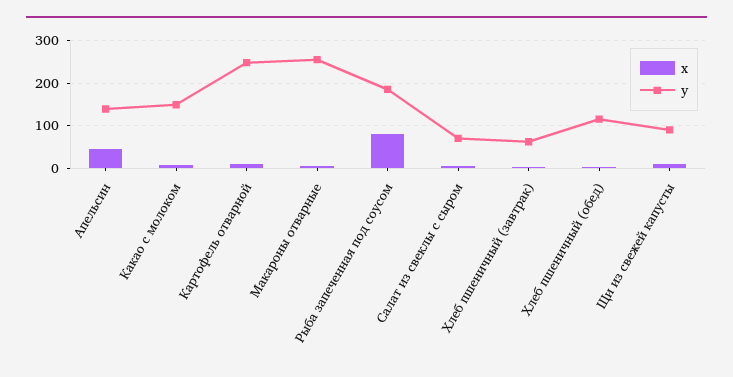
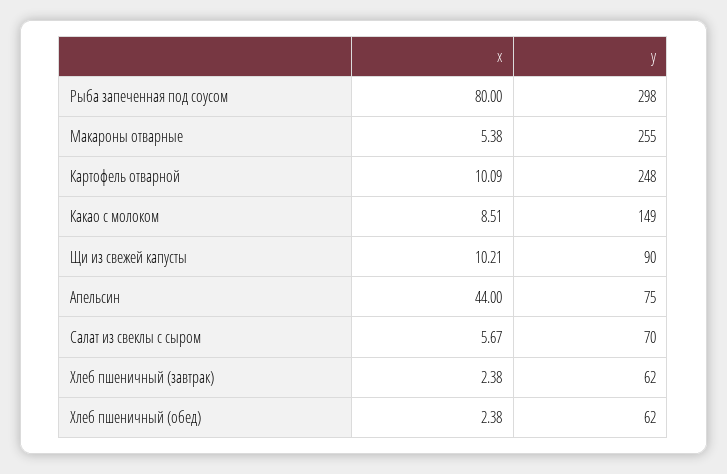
  {
    "x": {
      "Апельсин": 44,
      "Какао с молоком": 8.51,
      "Картофель отварной": 10.09,
      "Макароны отварные": 5.38,
      "Рыба запеченная под соусом": 80,
      "Салат из свеклы с сыром": 5.67,
      "Хлеб пшеничный (завтрак)": 2.38,
      "Хлеб пшеничный (обед)": 2.38,
      "Щи из свежей капусты": 10.21
    },
    "y": {
-     "Апельсин": 140,
+     "Апельсин": 75,
      "Какао с молоком": 149,
      "Картофель отварной": 248,
      "Макароны отварные": 255,
-     "Рыба запеченная под соусом": 180,
+     "Рыба запеченная под соусом": 298,
      "Салат из свеклы с сыром": 70,
      "Хлеб пшеничный (завтрак)": 62,
-     "Хлеб пшеничный (обед)": 120,
+     "Хлеб пшеничный (обед)": 62,
      "Щи из свежей капусты": 90
    }
  }

